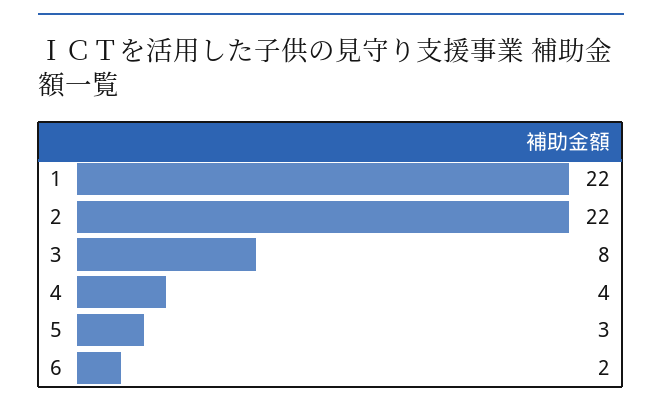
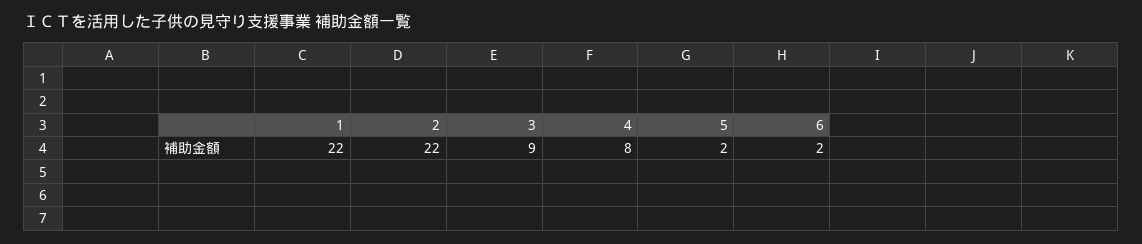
  {
    "1": 22,
    "2": 22,
-   "3": 8,
+   "3": 9,
-   "4": 4,
+   "4": 8,
-   "5": 3,
+   "5": 2,
    "6": 2
  }

